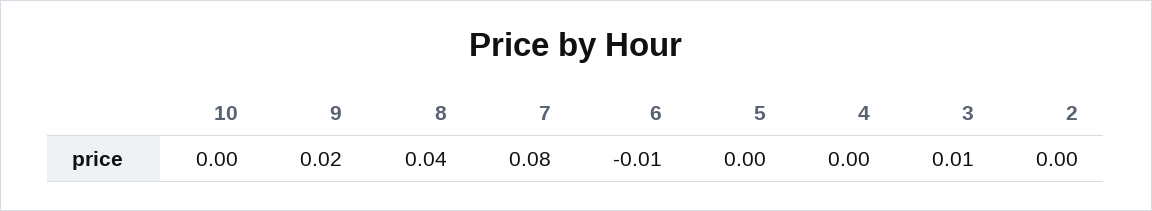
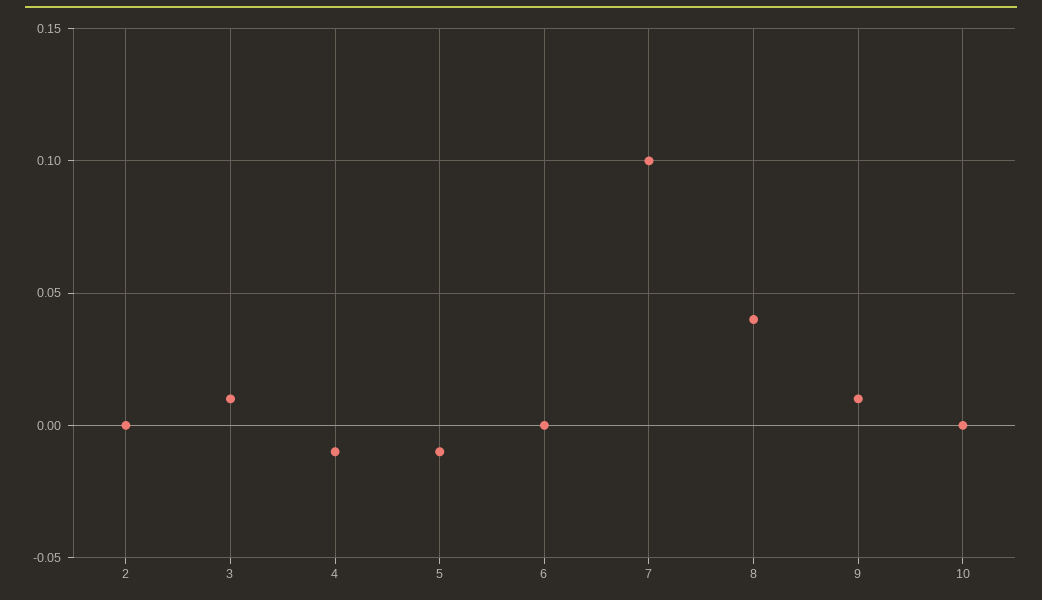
  {
    "10": 0,
-   "9": 0.02,
+   "9": 0.01,
    "8": 0.04,
-   "7": 0.08,
+   "7": 0.1,
-   "6": -0.01,
+   "6": 0,
-   "5": 0,
+   "5": -0.01,
-   "4": 0,
+   "4": -0.01,
    "3": 0.01,
    "2": 0
  }

